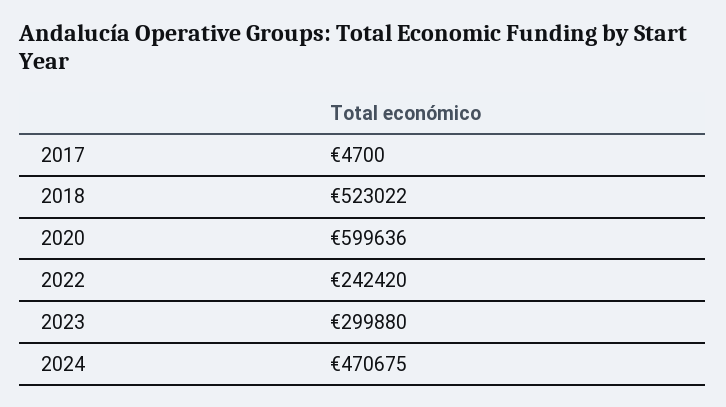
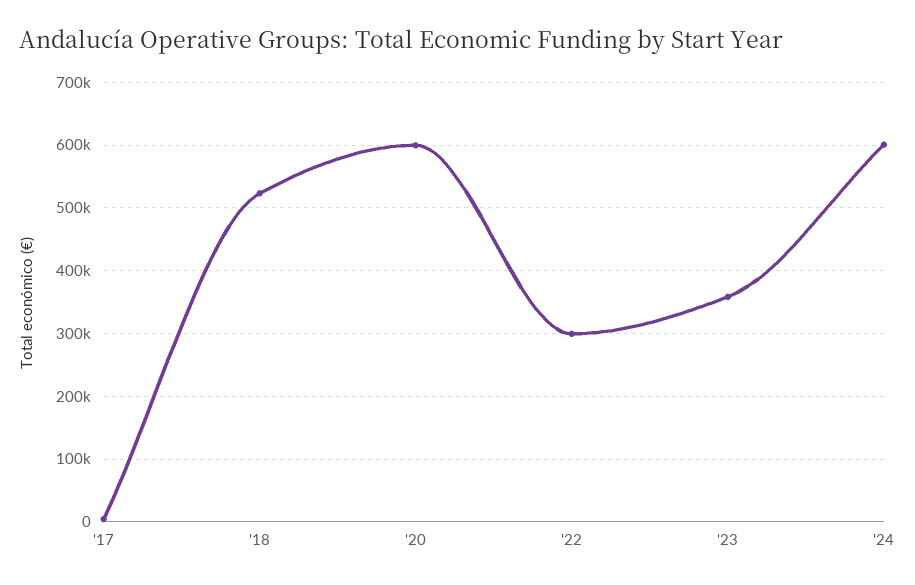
  {
    "2017": 4700,
    "2018": 523022,
    "2020": 599636,
-   "2022": 242420,
+   "2022": 300000,
-   "2023": 299880,
+   "2023": 360000,
-   "2024": 470675
+   "2024": 600000
  }

